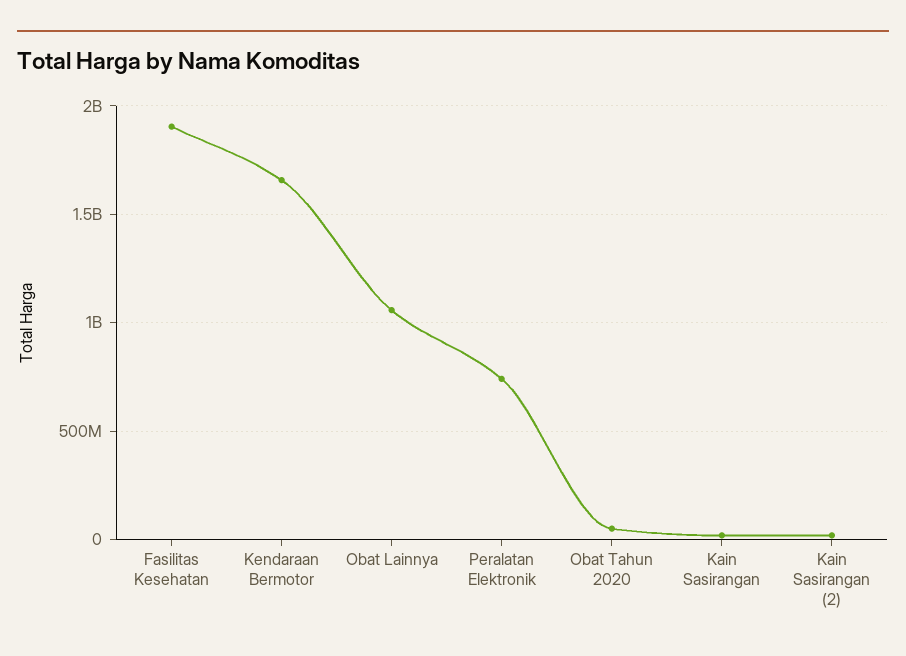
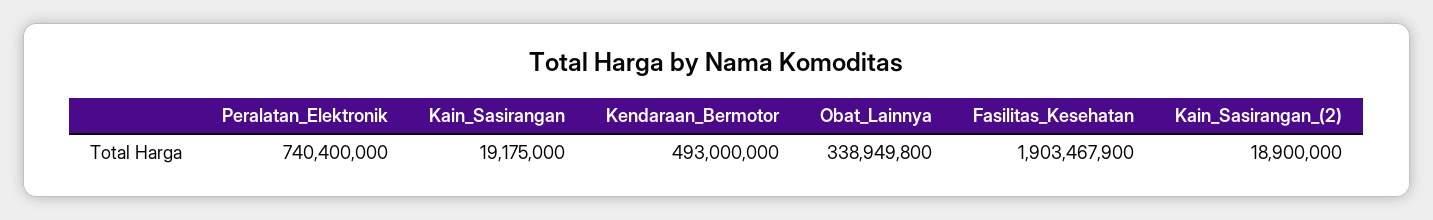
  {
    "Fasilitas Kesehatan": 1903467900,
-   "Kendaraan Bermotor": 1650000000,
+   "Kendaraan Bermotor": 493000000,
-   "Obat Lainnya": 1050000000,
+   "Obat Lainnya": 338949800,
    "Peralatan Elektronik": 740400000,
-   "Obat Tahun 2020": 50000000,
    "Kain Sasirangan": 19175000,
    "Kain Sasirangan (2)": 18900000
  }

